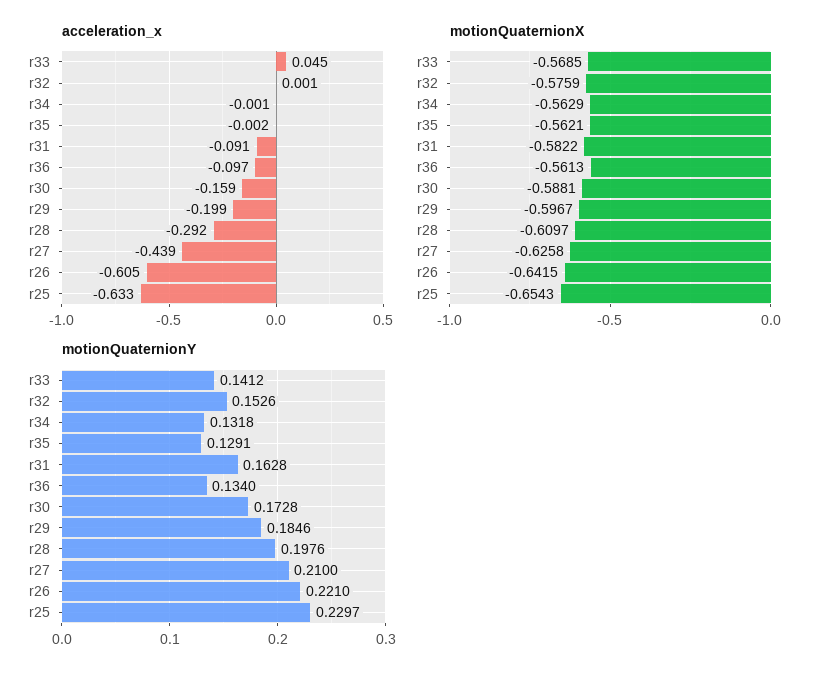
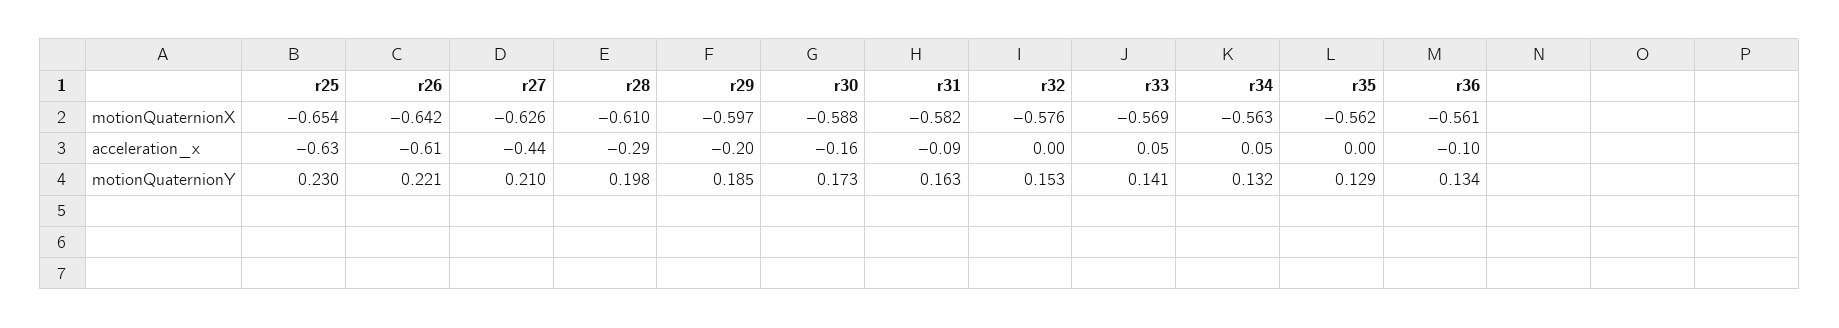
  {
    "acceleration_x": {
      "r33": 0.045,
      "r32": 0.001,
-     "r34": -0.001,
+     "r34": 0.05,
      "r35": -0.002,
      "r31": -0.091,
      "r36": -0.097,
      "r30": -0.159,
      "r29": -0.199,
      "r28": -0.292,
      "r27": -0.439,
      "r26": -0.605,
      "r25": -0.633
    },
    "motionQuaternionX": {
      "r33": -0.5685,
      "r32": -0.5759,
      "r34": -0.5629,
      "r35": -0.5621,
      "r31": -0.5822,
      "r36": -0.5613,
      "r30": -0.5881,
      "r29": -0.5967,
      "r28": -0.6097,
      "r27": -0.6258,
      "r26": -0.6415,
      "r25": -0.6543
    },
    "motionQuaternionY": {
      "r33": 0.1412,
      "r32": 0.1526,
      "r34": 0.1318,
      "r35": 0.1291,
      "r31": 0.1628,
      "r36": 0.134,
      "r30": 0.1728,
      "r29": 0.1846,
      "r28": 0.1976,
      "r27": 0.21,
      "r26": 0.221,
      "r25": 0.2297
    }
  }

